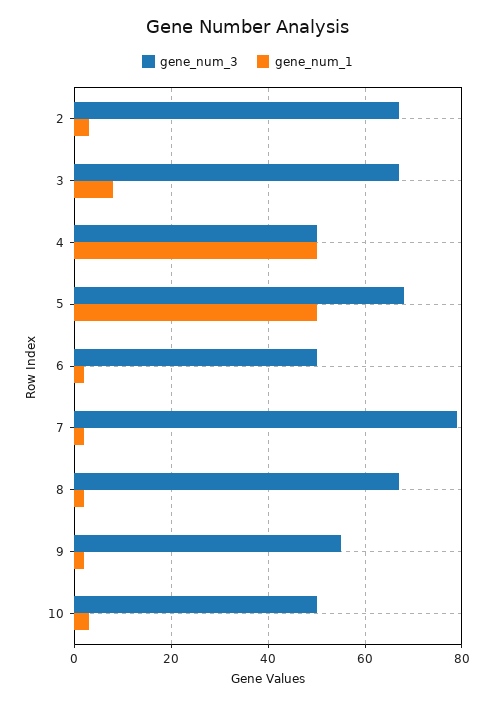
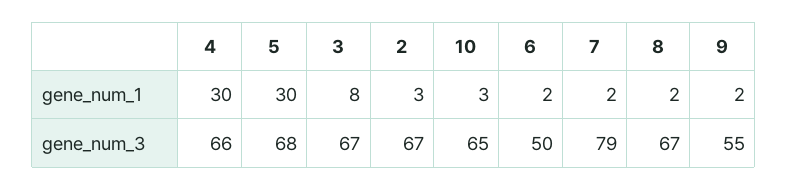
  {
    "gene_num_3": {
      "2": 67,
      "3": 67,
-     "4": 50,
+     "4": 66,
      "5": 68,
      "6": 50,
      "7": 79,
      "8": 67,
      "9": 55,
-     "10": 50
+     "10": 65
    },
    "gene_num_1": {
      "2": 3,
      "3": 8,
-     "4": 50,
+     "4": 30,
-     "5": 50,
+     "5": 30,
      "6": 2,
      "7": 2,
      "8": 2,
      "9": 2,
      "10": 3
    }
  }

